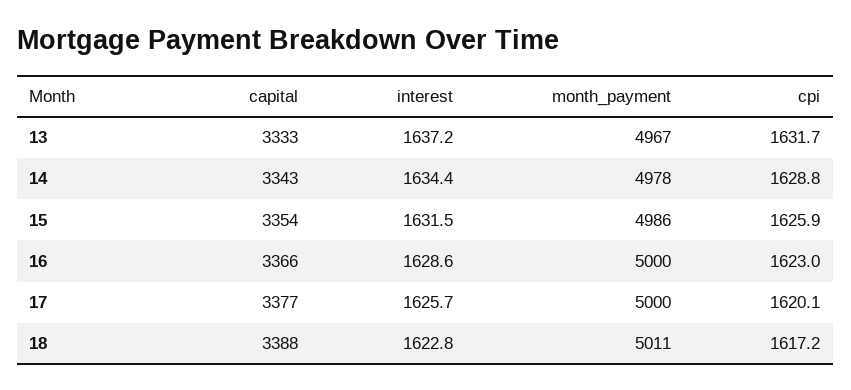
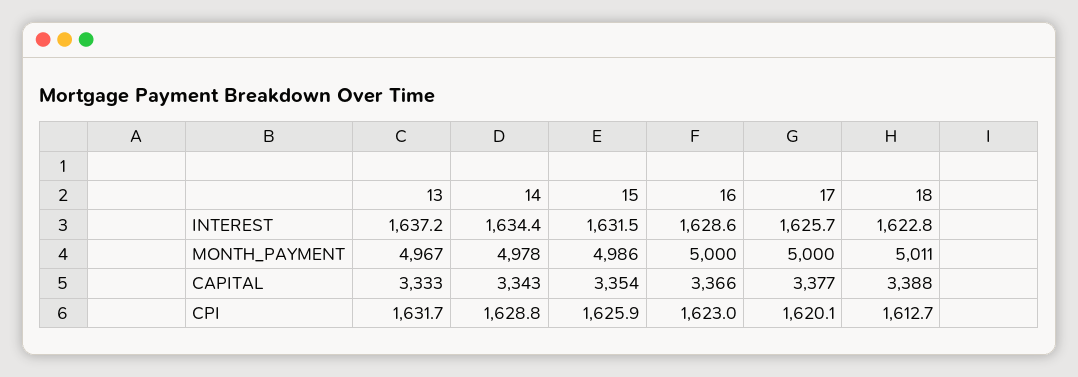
  {
    "capital": {
      "13": 3333,
      "14": 3343,
      "15": 3354,
      "16": 3366,
      "17": 3377,
      "18": 3388
    },
    "interest": {
      "13": 1637.2,
      "14": 1634.4,
      "15": 1631.5,
      "16": 1628.6,
      "17": 1625.7,
      "18": 1622.8
    },
    "month_payment": {
      "13": 4967,
      "14": 4978,
      "15": 4986,
      "16": 5000,
      "17": 5000,
      "18": 5011
    },
    "cpi": {
      "13": 1631.7,
      "14": 1628.8,
      "15": 1625.9,
      "16": 1623,
      "17": 1620.1,
-     "18": 1617.2
+     "18": 1612.7
    }
  }

